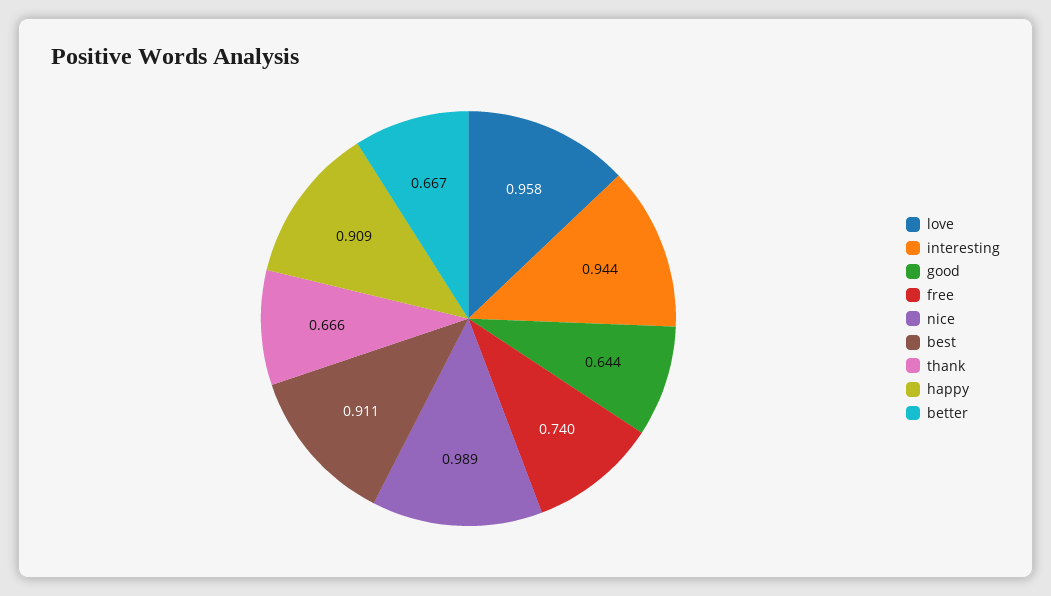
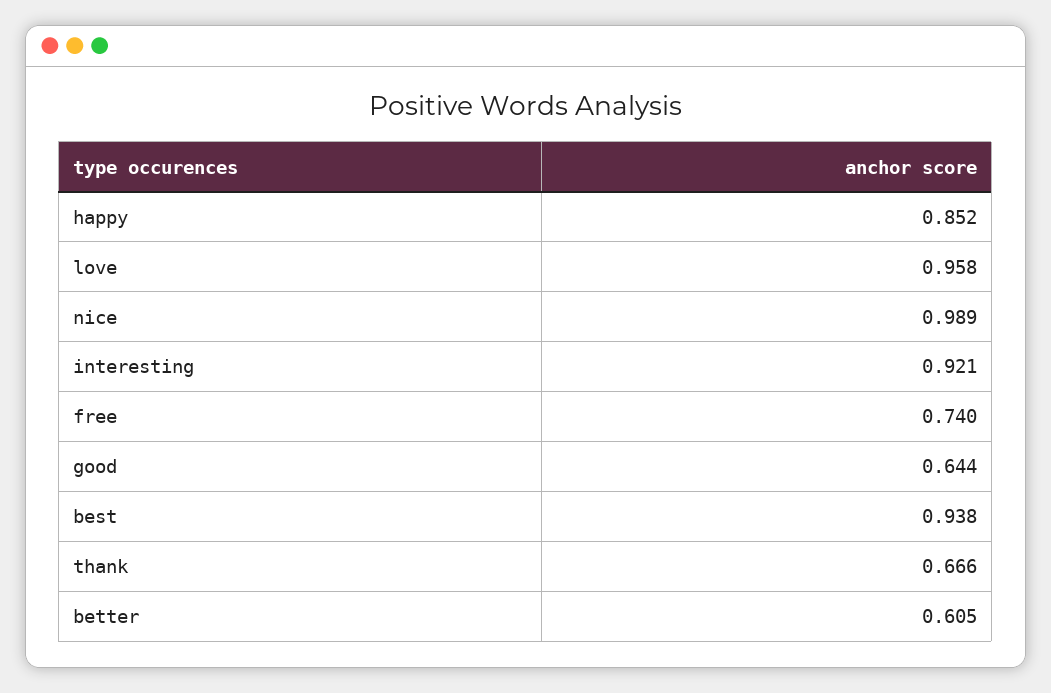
  {
    "love": 0.958,
-   "interesting": 0.944,
+   "interesting": 0.921,
    "good": 0.644,
    "free": 0.74,
    "nice": 0.989,
-   "best": 0.911,
+   "best": 0.938,
    "thank": 0.666,
-   "happy": 0.909,
+   "happy": 0.852,
-   "better": 0.667
+   "better": 0.605
  }

